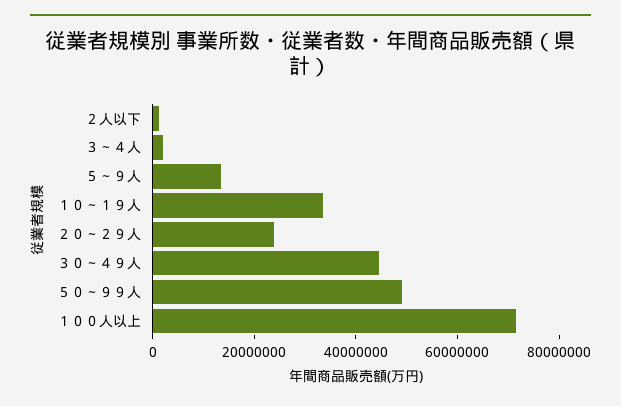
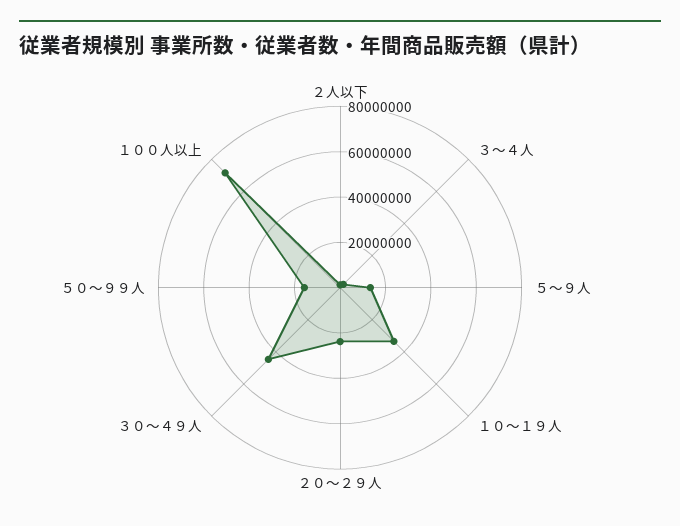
  {
    "２人以下": 0,
    "３～４人": 0,
    "５～９人": 15000000,
    "１０～１９人": 35000000,
    "２０～２９人": 25000000,
    "３０～４９人": 45000000,
-   "５０～９９人": 50000000,
+   "５０～９９人": 15000000,
    "１００人以上": 70000000
  }

